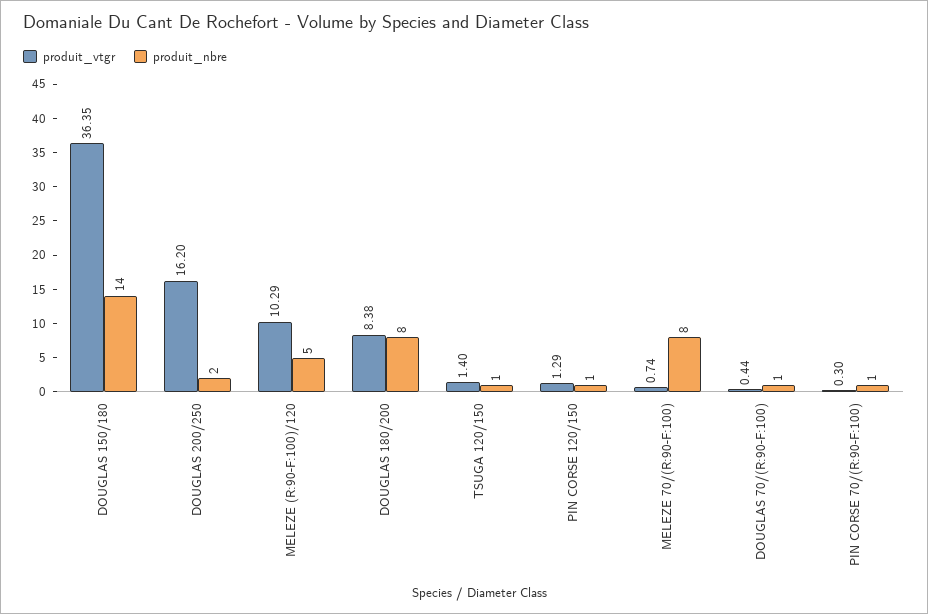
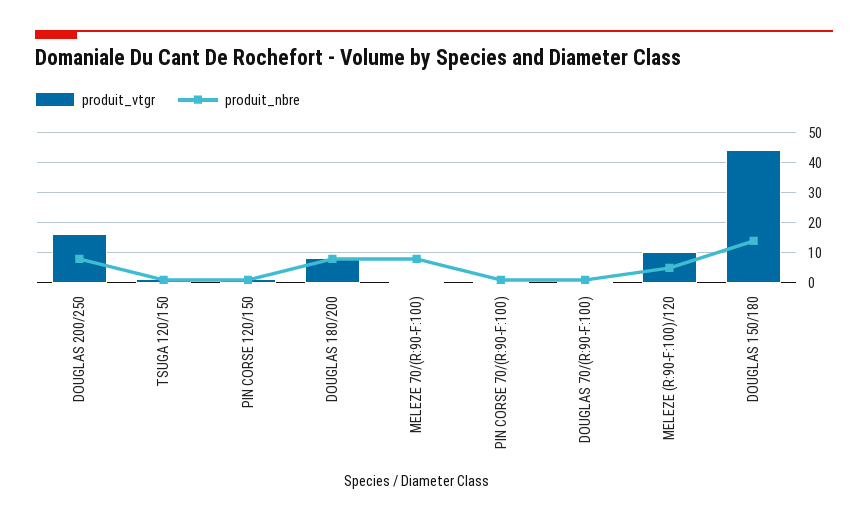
  {
    "produit_vtgr": {
-     "DOUGLAS 150/180": 36.35,
+     "DOUGLAS 150/180": 44,
      "DOUGLAS 200/250": 16.2,
      "MELEZE (R:90-F:100)/120": 10.29,
      "DOUGLAS 180/200": 8.38,
      "TSUGA 120/150": 1.4,
      "PIN CORSE 120/150": 1.29,
      "MELEZE 70/(R:90-F:100)": 0.74,
      "DOUGLAS 70/(R:90-F:100)": 0.44,
      "PIN CORSE 70/(R:90-F:100)": 0.3
    },
    "produit_nbre": {
      "DOUGLAS 150/180": 14,
-     "DOUGLAS 200/250": 2,
+     "DOUGLAS 200/250": 8,
      "MELEZE (R:90-F:100)/120": 5,
      "DOUGLAS 180/200": 8,
      "TSUGA 120/150": 1,
      "PIN CORSE 120/150": 1,
      "MELEZE 70/(R:90-F:100)": 8,
      "DOUGLAS 70/(R:90-F:100)": 1,
      "PIN CORSE 70/(R:90-F:100)": 1
    }
  }

